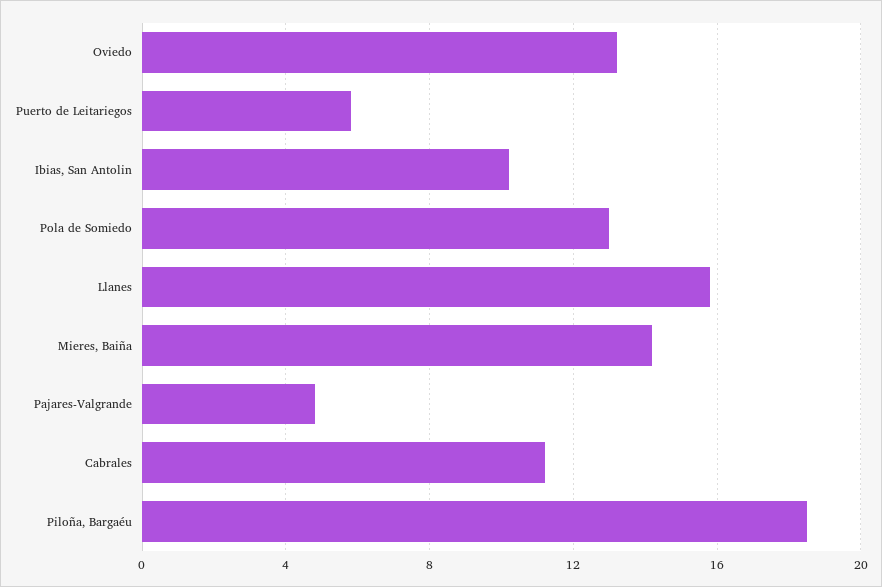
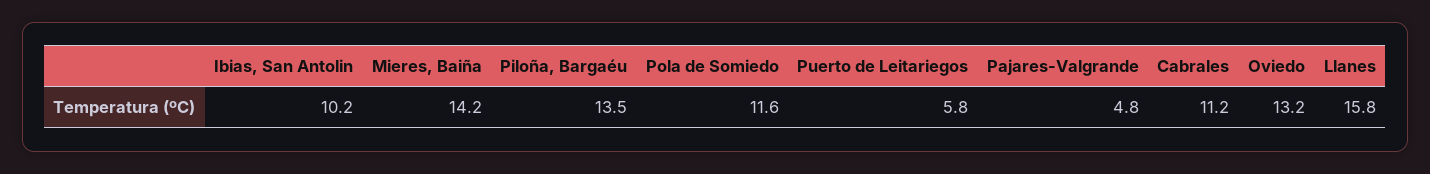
  {
    "Oviedo": 13.2,
    "Puerto de Leitariegos": 5.8,
    "Ibias, San Antolin": 10.2,
-   "Pola de Somiedo": 13,
+   "Pola de Somiedo": 11.6,
    "Llanes": 15.8,
    "Mieres, Baiña": 14.2,
    "Pajares-Valgrande": 4.8,
    "Cabrales": 11.2,
-   "Piloña, Bargaéu": 18.5
+   "Piloña, Bargaéu": 13.5
  }

